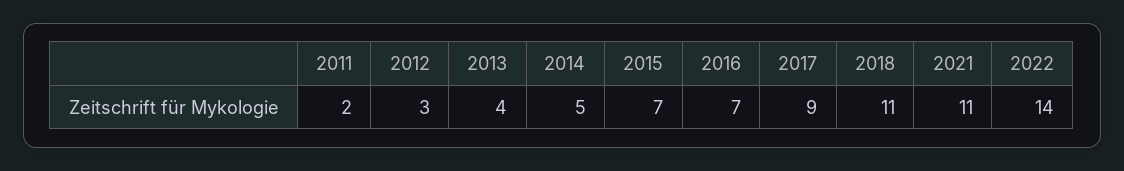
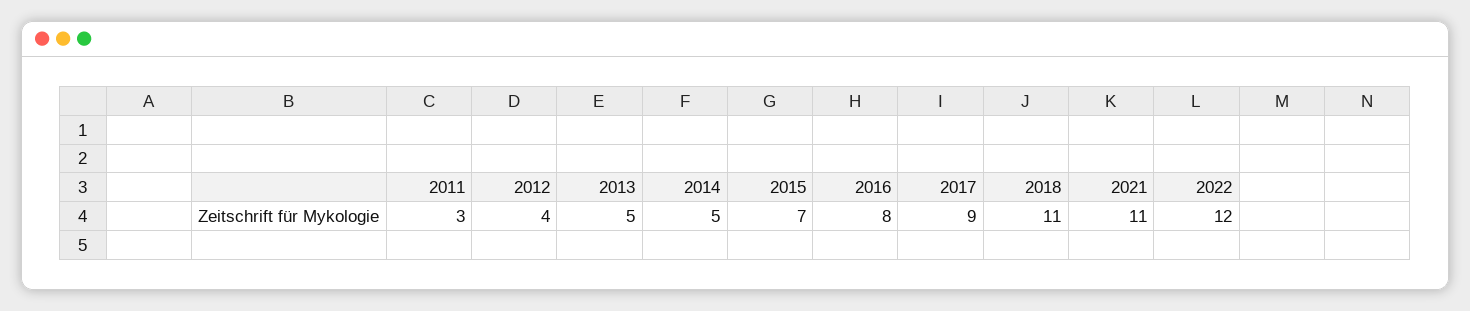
  {
-   "2011": 2,
+   "2011": 3,
-   "2012": 3,
+   "2012": 4,
-   "2013": 4,
+   "2013": 5,
    "2014": 5,
    "2015": 7,
-   "2016": 7,
+   "2016": 8,
    "2017": 9,
    "2018": 11,
    "2021": 11,
-   "2022": 14
+   "2022": 12
  }

